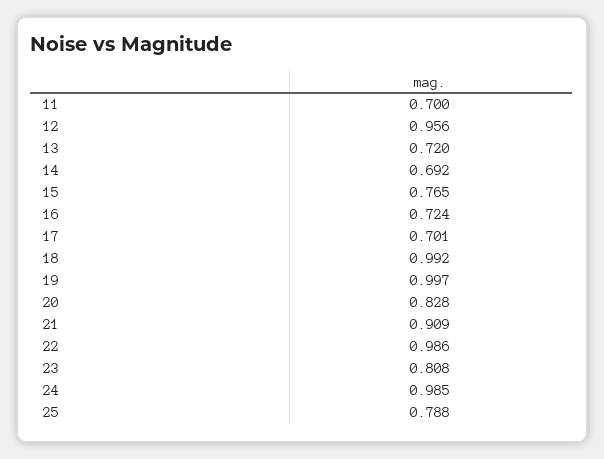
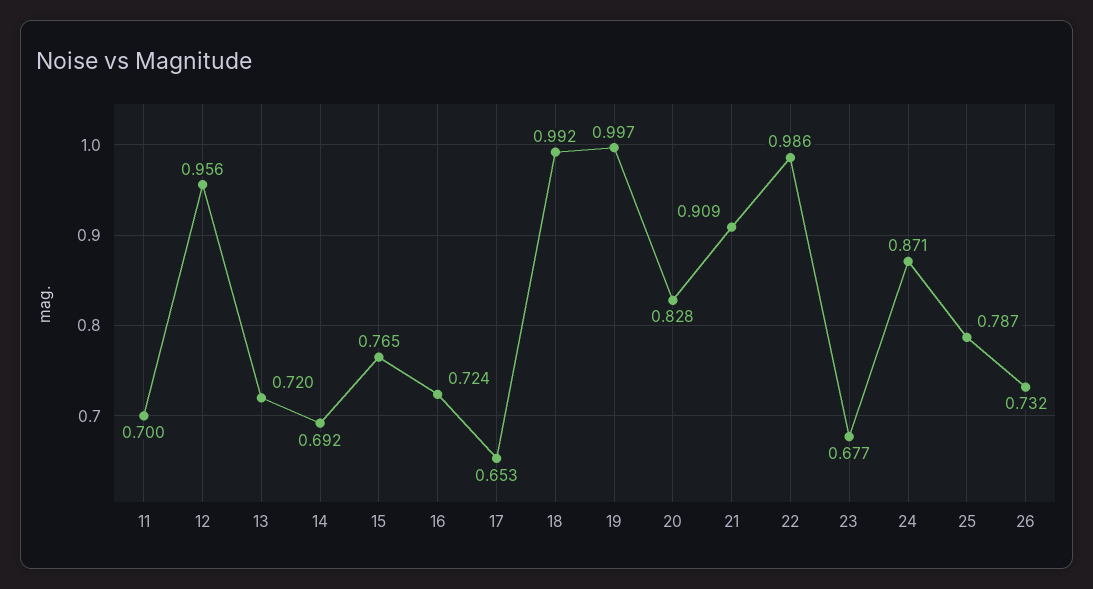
  {
    "11": 0.7,
    "12": 0.956,
    "13": 0.72,
    "14": 0.692,
    "15": 0.765,
    "16": 0.724,
-   "17": 0.701,
+   "17": 0.653,
    "18": 0.992,
    "19": 0.997,
    "20": 0.828,
    "21": 0.909,
    "22": 0.986,
-   "23": 0.808,
+   "23": 0.677,
-   "24": 0.985,
+   "24": 0.871,
-   "25": 0.788
+   "25": 0.787,
+   "26": 0.732
  }

